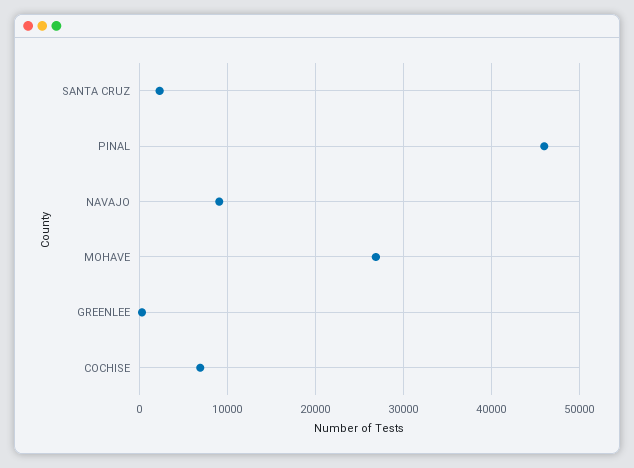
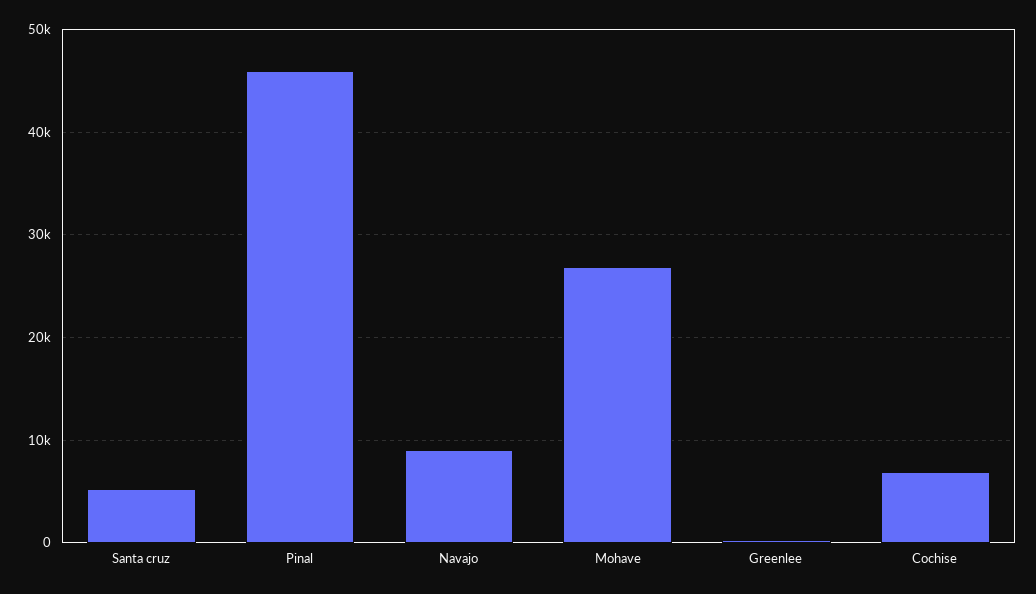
  {
-   "SANTA CRUZ": 2000,
+   "SANTA CRUZ": 5000,
    "PINAL": 46000,
    "NAVAJO": 9000,
    "MOHAVE": 27000,
    "GREENLEE": 0,
    "COCHISE": 7000
  }

